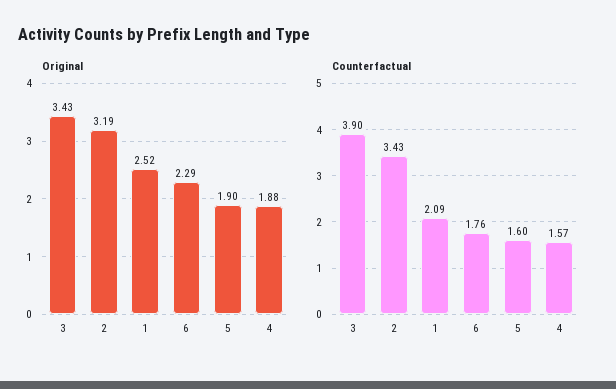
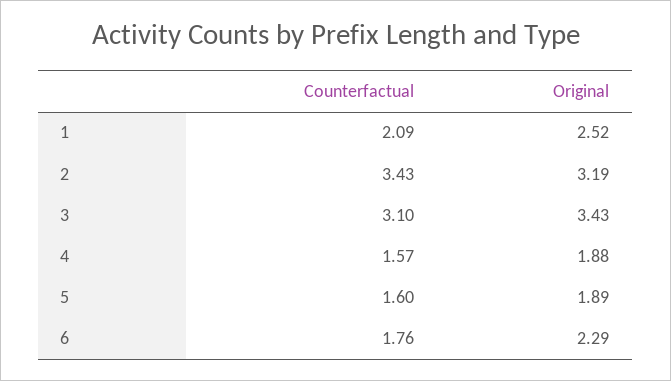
  {
    "Original": {
      "3": 3.43,
      "2": 3.19,
      "1": 2.52,
      "6": 2.29,
-     "5": 1.9,
+     "5": 1.89,
      "4": 1.88
    },
    "Counterfactual": {
-     "3": 3.9,
+     "3": 3.1,
      "2": 3.43,
      "1": 2.09,
      "6": 1.76,
      "5": 1.6,
      "4": 1.57
    }
  }

